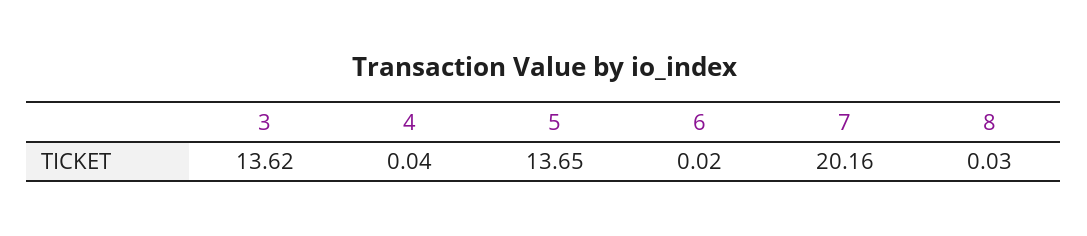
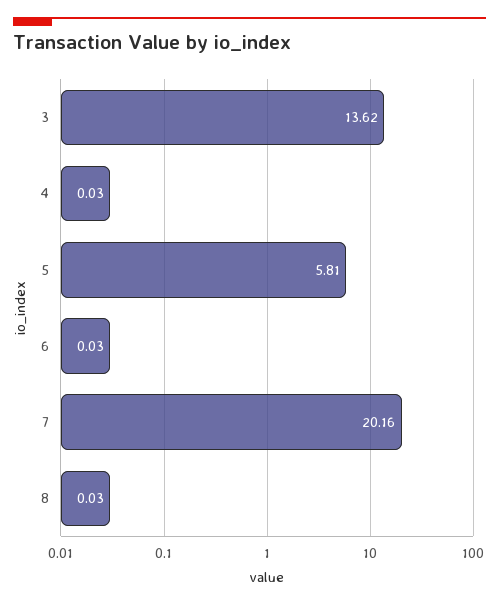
  {
    "3": 13.62,
-   "4": 0.04,
+   "4": 0.03,
-   "5": 13.65,
+   "5": 5.81,
-   "6": 0.02,
+   "6": 0.03,
    "7": 20.16,
    "8": 0.03
  }

